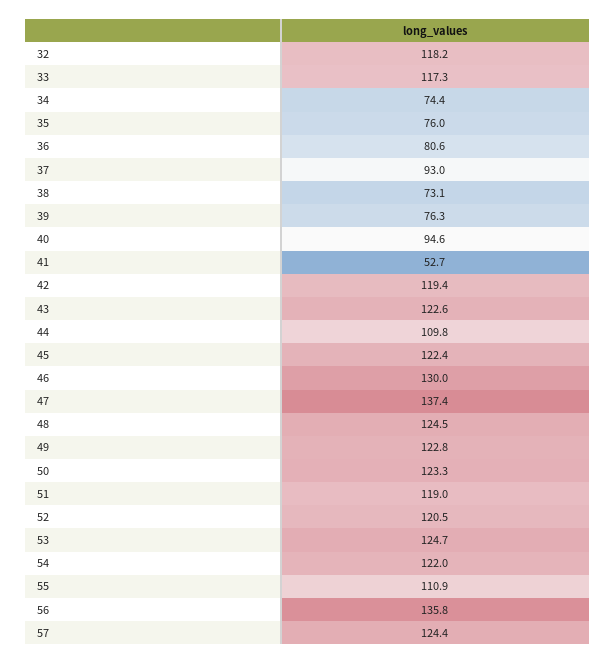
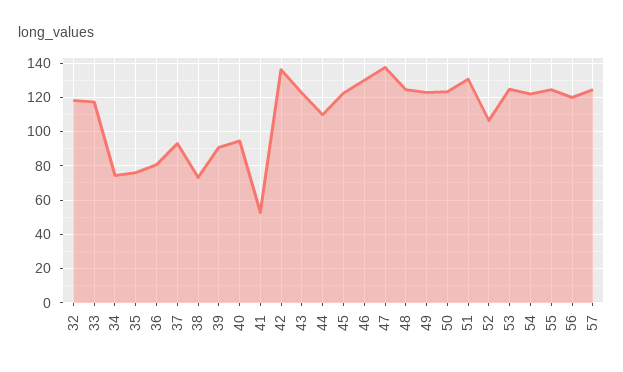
  {
    "32": 118.2,
    "33": 117.3,
    "34": 74.4,
    "35": 76,
    "36": 80.6,
    "37": 93,
    "38": 73.1,
-   "39": 76.3,
+   "39": 90,
    "40": 94.6,
    "41": 52.7,
-   "42": 119.4,
+   "42": 135,
    "43": 122.6,
    "44": 109.8,
    "45": 122.4,
    "46": 130,
    "47": 137.4,
    "48": 124.5,
    "49": 122.8,
    "50": 123.3,
-   "51": 119,
+   "51": 130,
-   "52": 120.5,
+   "52": 105,
    "53": 124.7,
    "54": 122,
-   "55": 110.9,
+   "55": 125,
-   "56": 135.8,
+   "56": 120,
    "57": 124.4
  }

